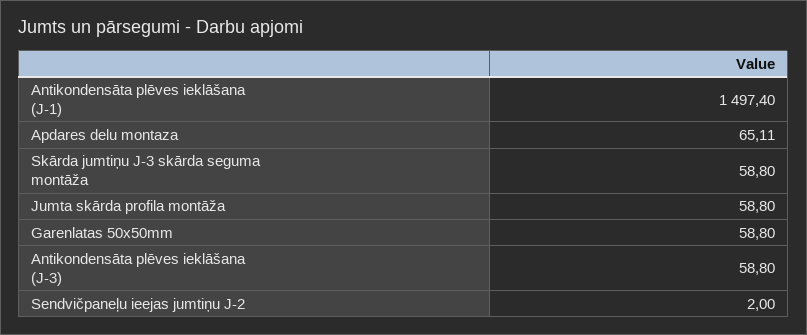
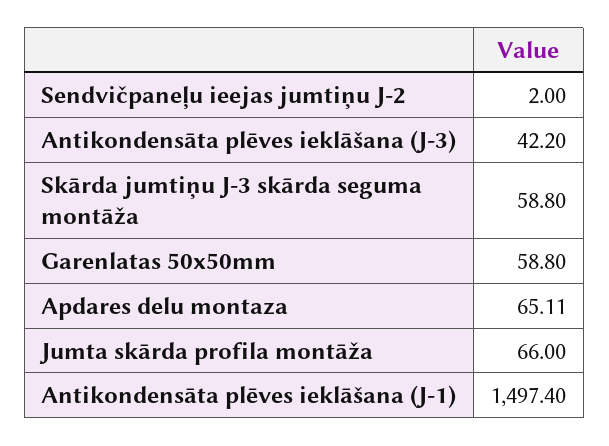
  {
    "Antikondensāta plēves ieklāšana (J-1)": 1497.4,
    "Apdares delu montaza": 65.11,
    "Skārda jumtiņu J-3 skārda seguma montāža": 58.8,
-   "Jumta skārda profila montāža": 58.8,
+   "Jumta skārda profila montāža": 66,
    "Garenlatas 50x50mm": 58.8,
-   "Antikondensāta plēves ieklāšana (J-3)": 58.8,
+   "Antikondensāta plēves ieklāšana (J-3)": 42.2,
    "Sendvičpaneļu ieejas jumtiņu J-2": 2
  }

